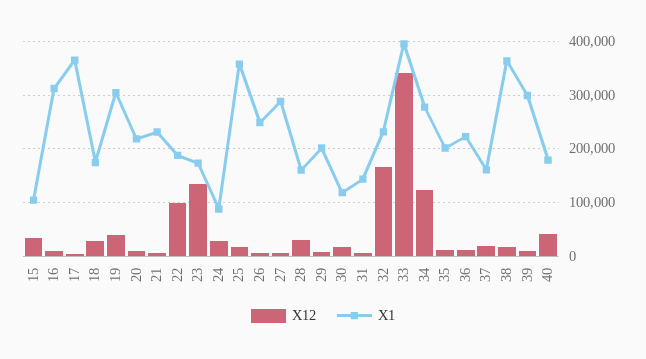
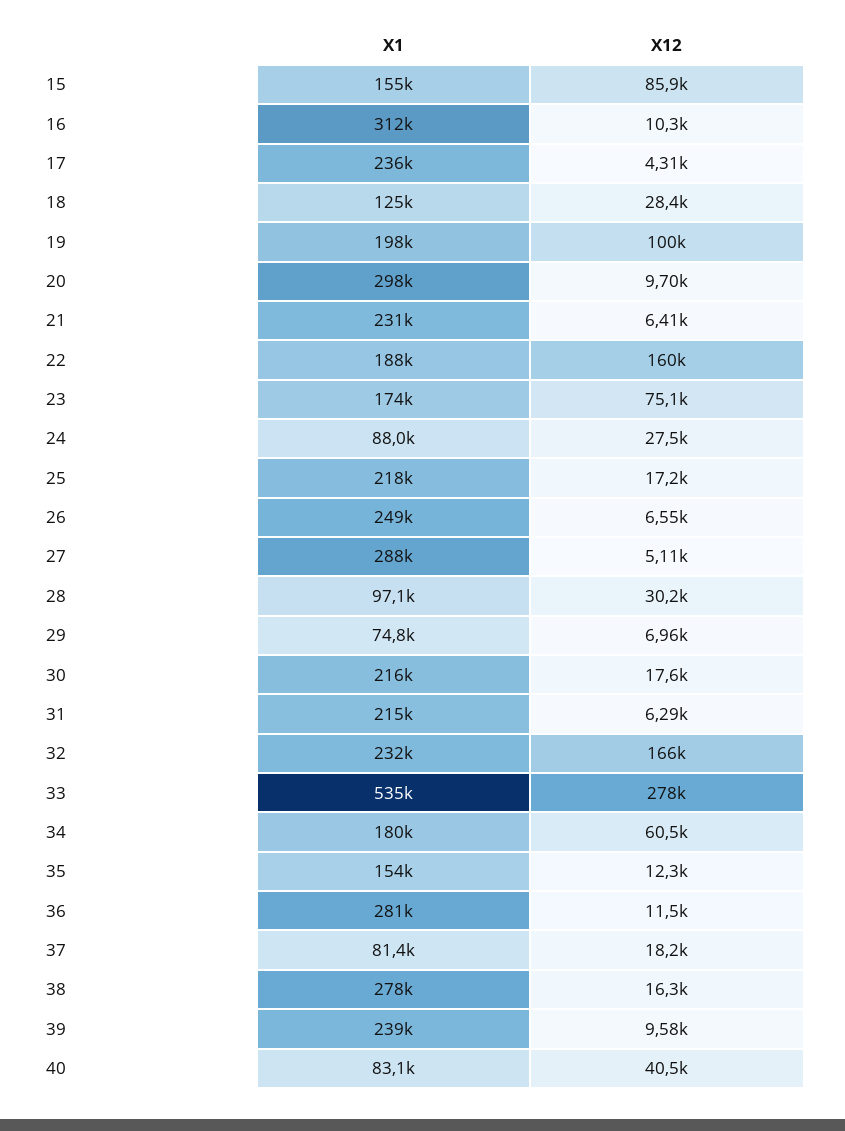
  {
    "X12": {
-     "15": 40000,
+     "15": 85900,
      "16": 10300,
      "17": 4310,
      "18": 28400,
-     "19": 40000,
+     "19": 100000,
      "20": 9700,
      "21": 6410,
-     "22": 100000,
+     "22": 160000,
-     "23": 140000,
+     "23": 75100,
      "24": 27500,
      "25": 17200,
      "26": 6550,
      "27": 5110,
      "28": 30200,
      "29": 6960,
      "30": 17600,
      "31": 6290,
      "32": 166000,
-     "33": 340000,
+     "33": 278000,
-     "34": 120000,
+     "34": 60500,
      "35": 12300,
      "36": 11500,
      "37": 18200,
      "38": 16300,
      "39": 9580,
      "40": 40500
    },
    "X1": {
-     "15": 100000,
+     "15": 155000,
      "16": 312000,
-     "17": 360000,
+     "17": 236000,
-     "18": 180000,
+     "18": 125000,
-     "19": 300000,
+     "19": 198000,
-     "20": 220000,
+     "20": 298000,
      "21": 231000,
      "22": 188000,
      "23": 174000,
      "24": 88000,
-     "25": 360000,
+     "25": 218000,
      "26": 249000,
      "27": 288000,
-     "28": 160000,
+     "28": 97100,
-     "29": 200000,
+     "29": 74800,
-     "30": 120000,
+     "30": 216000,
-     "31": 140000,
+     "31": 215000,
      "32": 232000,
-     "33": 400000,
+     "33": 535000,
-     "34": 280000,
+     "34": 180000,
-     "35": 200000,
+     "35": 154000,
-     "36": 220000,
+     "36": 281000,
-     "37": 160000,
+     "37": 81400,
-     "38": 360000,
+     "38": 278000,
-     "39": 300000,
+     "39": 239000,
-     "40": 180000
+     "40": 83100
    }
  }

